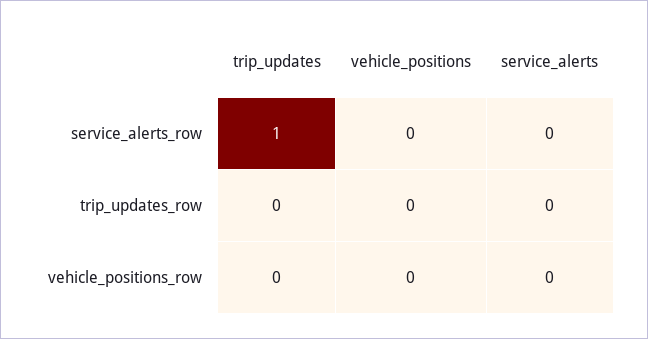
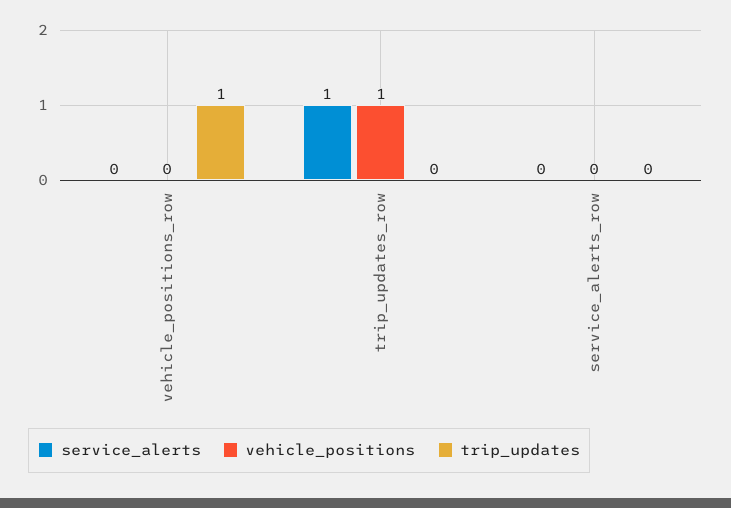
  {
    "trip_updates": {
-     "service_alerts_row": 1,
+     "service_alerts_row": 0,
      "trip_updates_row": 0,
-     "vehicle_positions_row": 0
+     "vehicle_positions_row": 1
    },
    "vehicle_positions": {
      "service_alerts_row": 0,
-     "trip_updates_row": 0,
+     "trip_updates_row": 1,
      "vehicle_positions_row": 0
    },
    "service_alerts": {
      "service_alerts_row": 0,
-     "trip_updates_row": 0,
+     "trip_updates_row": 1,
      "vehicle_positions_row": 0
    }
  }

